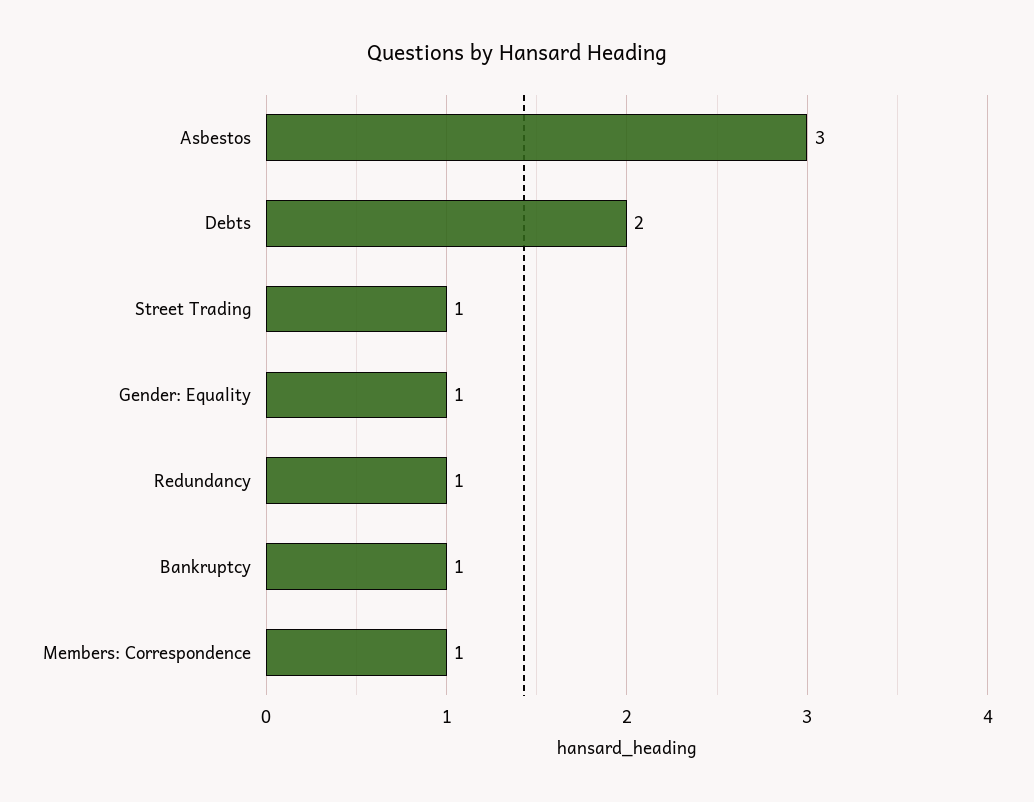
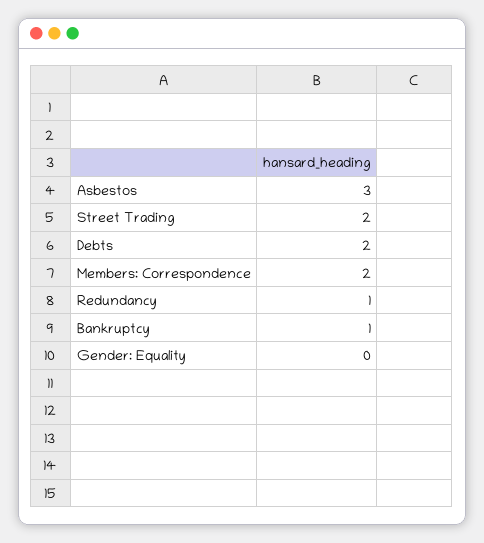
  {
    "Asbestos": 3,
    "Debts": 2,
-   "Street Trading": 1,
+   "Street Trading": 2,
-   "Gender: Equality": 1,
+   "Gender: Equality": 0,
    "Redundancy": 1,
    "Bankruptcy": 1,
-   "Members: Correspondence": 1
+   "Members: Correspondence": 2
  }

